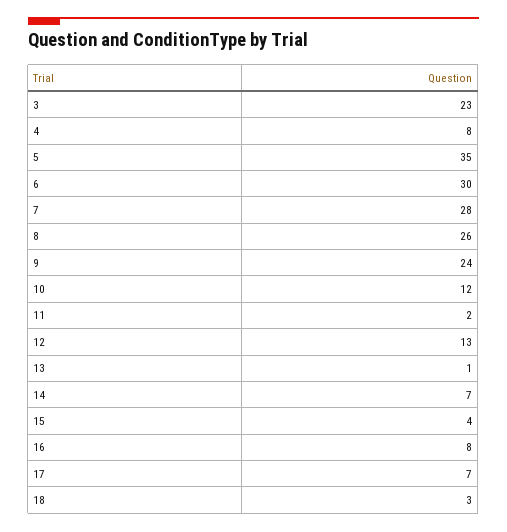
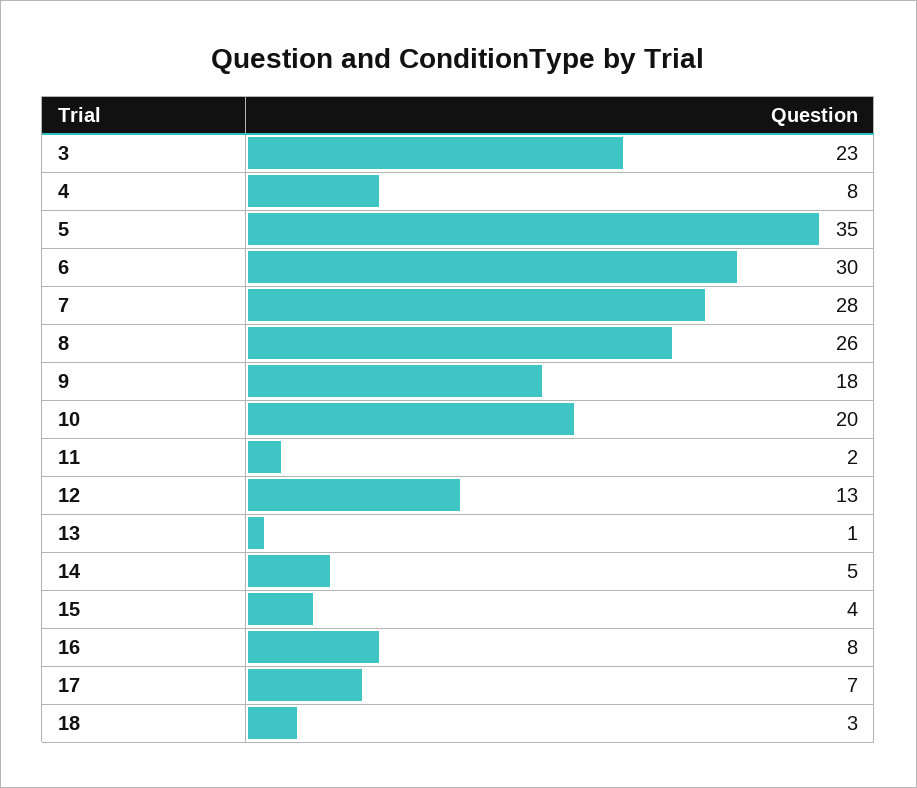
  {
    "3": 23,
    "4": 8,
    "5": 35,
    "6": 30,
    "7": 28,
    "8": 26,
-   "9": 24,
+   "9": 18,
-   "10": 12,
+   "10": 20,
    "11": 2,
    "12": 13,
    "13": 1,
-   "14": 7,
+   "14": 5,
    "15": 4,
    "16": 8,
    "17": 7,
    "18": 3
  }

